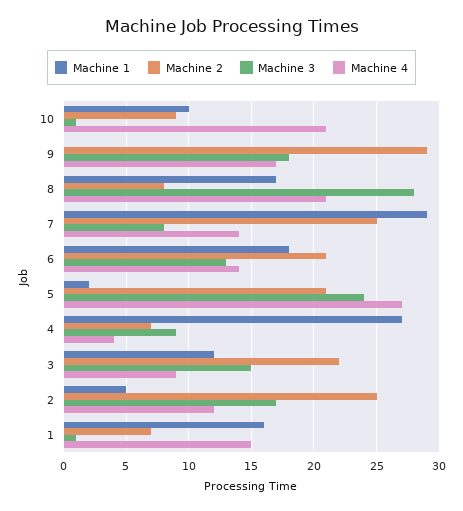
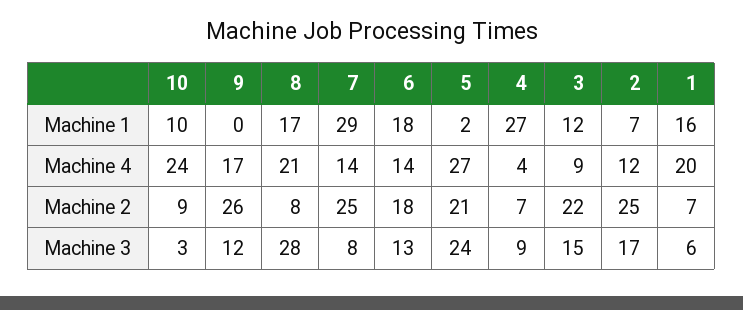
  {
    "Machine 1": {
      "10": 10,
      "9": 0,
      "8": 17,
      "7": 29,
      "6": 18,
      "5": 2,
      "4": 27,
      "3": 12,
-     "2": 5,
+     "2": 7,
      "1": 16
    },
    "Machine 2": {
      "10": 9,
-     "9": 29,
+     "9": 26,
      "8": 8,
      "7": 25,
-     "6": 21,
+     "6": 18,
      "5": 21,
      "4": 7,
      "3": 22,
      "2": 25,
      "1": 7
    },
    "Machine 3": {
-     "10": 1,
+     "10": 3,
-     "9": 18,
+     "9": 12,
      "8": 28,
      "7": 8,
      "6": 13,
      "5": 24,
      "4": 9,
      "3": 15,
      "2": 17,
-     "1": 1
+     "1": 6
    },
    "Machine 4": {
-     "10": 21,
+     "10": 24,
      "9": 17,
      "8": 21,
      "7": 14,
      "6": 14,
      "5": 27,
      "4": 4,
      "3": 9,
      "2": 12,
-     "1": 15
+     "1": 20
    }
  }

